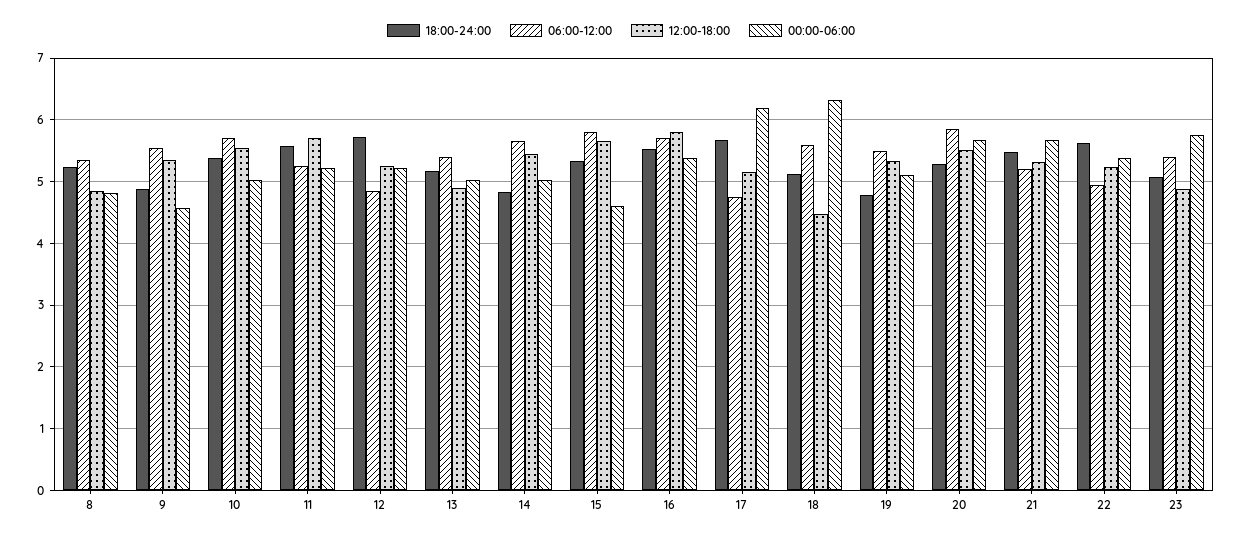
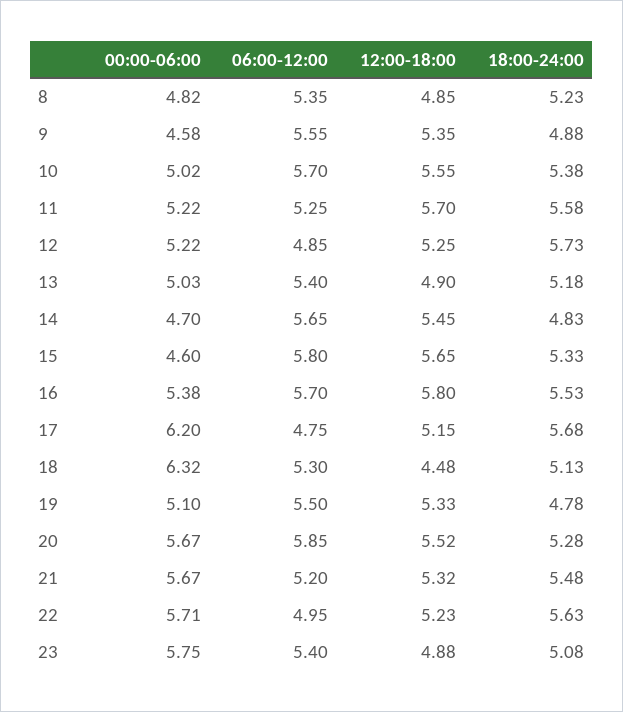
  {
    "18:00-24:00": {
      "8": 5.23,
      "9": 4.88,
      "10": 5.38,
      "11": 5.58,
      "12": 5.73,
      "13": 5.18,
      "14": 4.83,
      "15": 5.33,
      "16": 5.53,
      "17": 5.68,
      "18": 5.13,
      "19": 4.78,
      "20": 5.28,
      "21": 5.48,
      "22": 5.63,
      "23": 5.08
    },
    "06:00-12:00": {
      "8": 5.35,
      "9": 5.55,
      "10": 5.7,
      "11": 5.25,
      "12": 4.85,
      "13": 5.4,
      "14": 5.65,
      "15": 5.8,
      "16": 5.7,
      "17": 4.75,
-     "18": 5.6,
+     "18": 5.3,
      "19": 5.5,
      "20": 5.85,
      "21": 5.2,
      "22": 4.95,
      "23": 5.4
    },
    "12:00-18:00": {
      "8": 4.85,
      "9": 5.35,
      "10": 5.55,
      "11": 5.7,
      "12": 5.25,
      "13": 4.9,
      "14": 5.45,
      "15": 5.65,
      "16": 5.8,
      "17": 5.15,
      "18": 4.48,
      "19": 5.33,
      "20": 5.52,
      "21": 5.32,
      "22": 5.23,
      "23": 4.88
    },
    "00:00-06:00": {
      "8": 4.82,
      "9": 4.58,
      "10": 5.02,
      "11": 5.22,
      "12": 5.22,
      "13": 5.03,
-     "14": 5,
+     "14": 4.7,
      "15": 4.6,
      "16": 5.38,
      "17": 6.2,
      "18": 6.32,
      "19": 5.1,
      "20": 5.67,
      "21": 5.67,
-     "22": 5.4,
+     "22": 5.71,
      "23": 5.75
    }
  }

